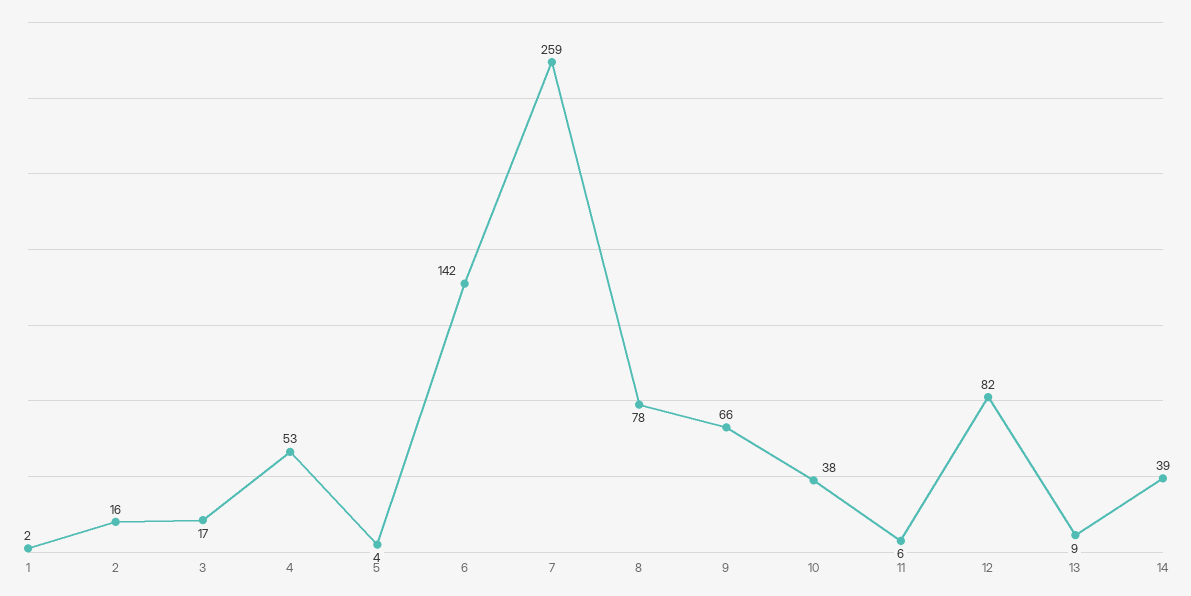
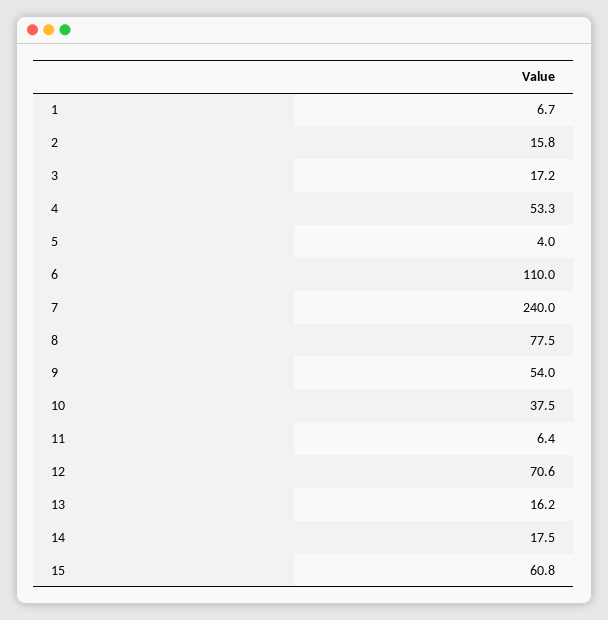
  {
-   "1": 2,
+   "1": 6.7,
    "2": 15.8,
    "3": 17.2,
    "4": 53.3,
    "5": 4,
-   "6": 142,
+   "6": 110,
-   "7": 259,
+   "7": 240,
    "8": 77.5,
-   "9": 66,
+   "9": 54,
    "10": 37.5,
    "11": 6.4,
-   "12": 82,
+   "12": 70.6,
-   "13": 9,
+   "13": 16.2,
-   "14": 39
+   "14": 17.5,
+   "15": 60.8
  }

